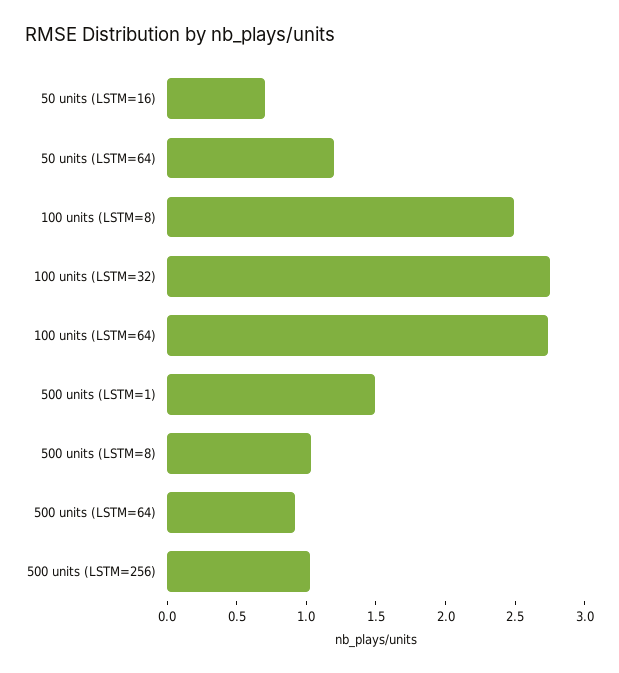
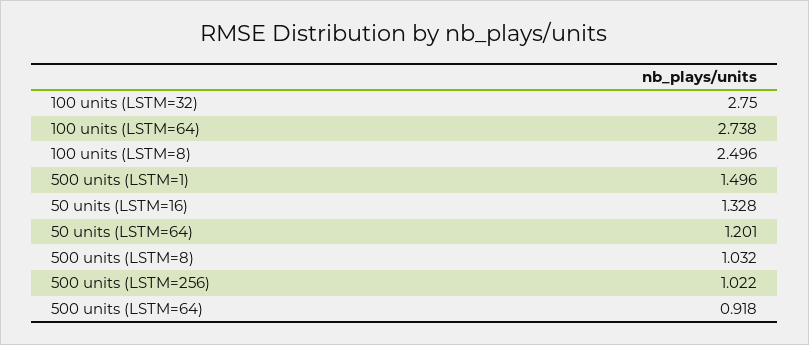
  {
-   "50 units (LSTM=16)": 0.7,
+   "50 units (LSTM=16)": 1.328,
    "50 units (LSTM=64)": 1.201,
    "100 units (LSTM=8)": 2.496,
    "100 units (LSTM=32)": 2.75,
    "100 units (LSTM=64)": 2.738,
    "500 units (LSTM=1)": 1.496,
    "500 units (LSTM=8)": 1.032,
    "500 units (LSTM=64)": 0.918,
    "500 units (LSTM=256)": 1.022
  }

